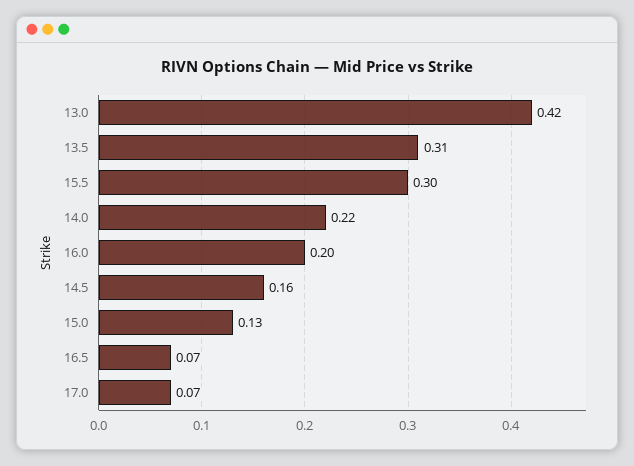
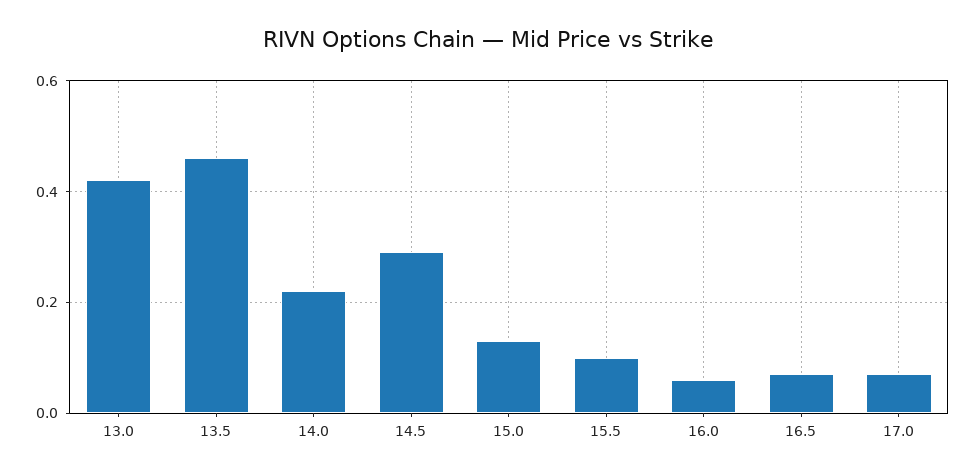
  {
    "13.0": 0.42,
-   "13.5": 0.31,
+   "13.5": 0.45,
-   "15.5": 0.3,
+   "15.5": 0.1,
    "14.0": 0.22,
-   "16.0": 0.2,
+   "16.0": 0.05,
-   "14.5": 0.16,
+   "14.5": 0.3,
    "15.0": 0.13,
    "16.5": 0.07,
    "17.0": 0.07
  }

